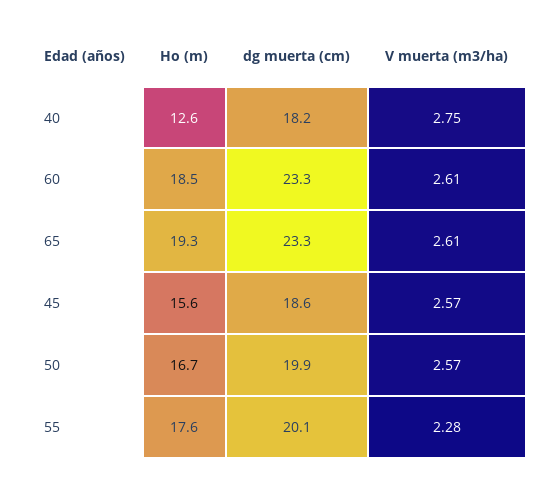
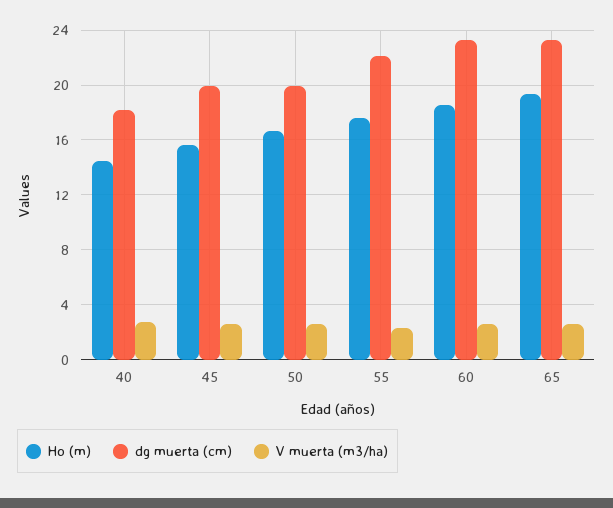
  {
    "Ho (m)": {
-     "40": 12.6,
+     "40": 14.5,
      "60": 18.5,
      "65": 19.3,
      "45": 15.6,
      "50": 16.7,
      "55": 17.6
    },
    "dg muerta (cm)": {
      "40": 18.2,
      "60": 23.3,
      "65": 23.3,
-     "45": 18.6,
+     "45": 20,
      "50": 19.9,
-     "55": 20.1
+     "55": 22
    },
    "V muerta (m3/ha)": {
      "40": 2.75,
      "60": 2.61,
      "65": 2.61,
      "45": 2.57,
      "50": 2.57,
      "55": 2.28
    }
  }

